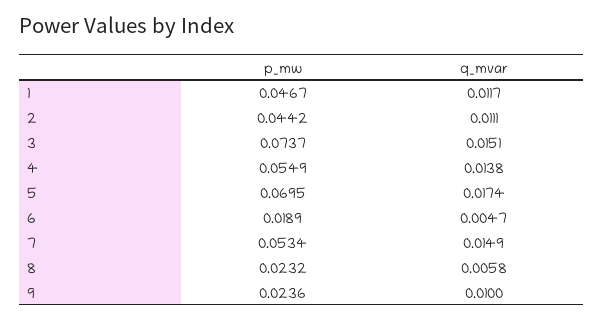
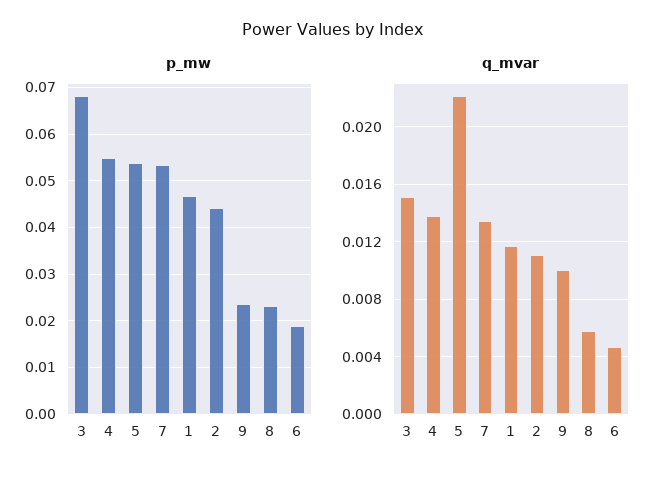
  {
    "p_mw": {
      "1": 0.0467,
      "2": 0.0442,
-     "3": 0.0737,
+     "3": 0.068,
      "4": 0.0549,
-     "5": 0.0695,
+     "5": 0.054,
      "6": 0.0189,
      "7": 0.0534,
      "8": 0.0232,
      "9": 0.0236
    },
    "q_mvar": {
      "1": 0.0117,
      "2": 0.0111,
      "3": 0.0151,
      "4": 0.0138,
-     "5": 0.0174,
+     "5": 0.022,
      "6": 0.0047,
-     "7": 0.0149,
+     "7": 0.0135,
      "8": 0.0058,
      "9": 0.01
    }
  }

